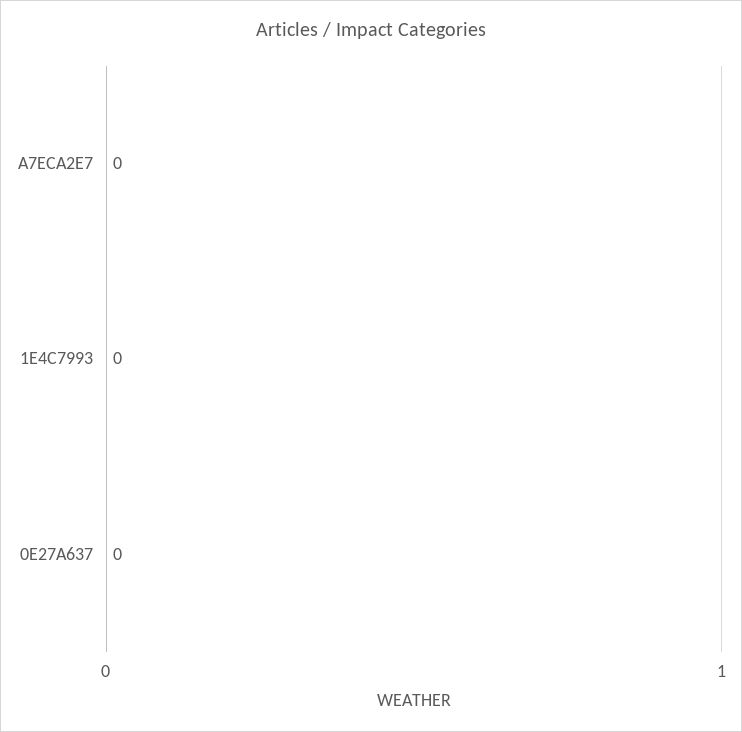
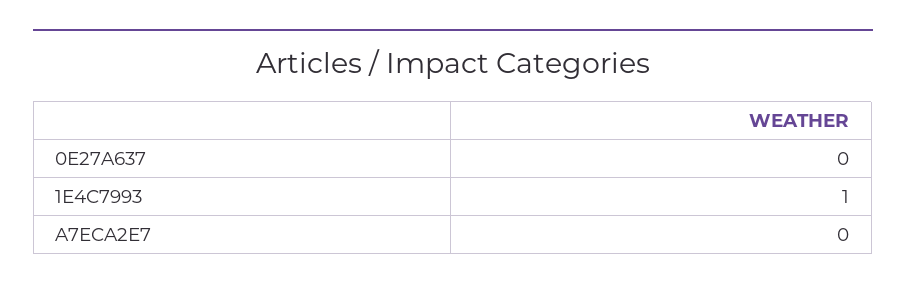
  {
    "A7ECA2E7": 0,
-   "1E4C7993": 0,
+   "1E4C7993": 1,
    "0E27A637": 0
  }

